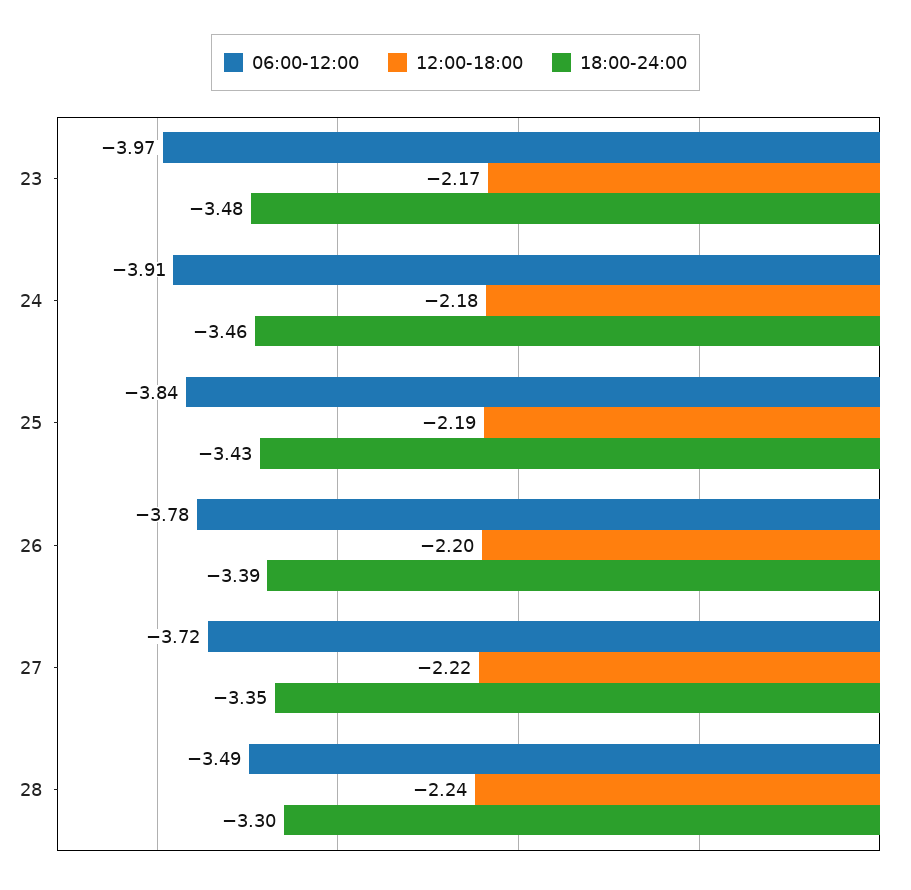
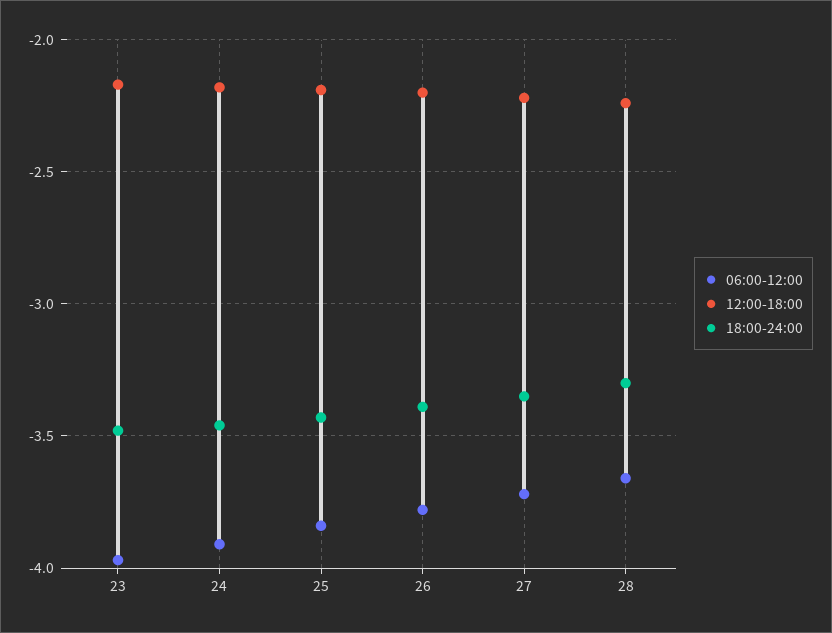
  {
    "06:00-12:00": {
      "23": -3.97,
      "24": -3.91,
      "25": -3.84,
      "26": -3.78,
      "27": -3.72,
-     "28": -3.49
+     "28": -3.65
    },
    "12:00-18:00": {
      "23": -2.17,
      "24": -2.18,
      "25": -2.19,
      "26": -2.2,
      "27": -2.22,
      "28": -2.24
    },
    "18:00-24:00": {
      "23": -3.48,
      "24": -3.46,
      "25": -3.43,
      "26": -3.39,
      "27": -3.35,
      "28": -3.3
    }
  }

